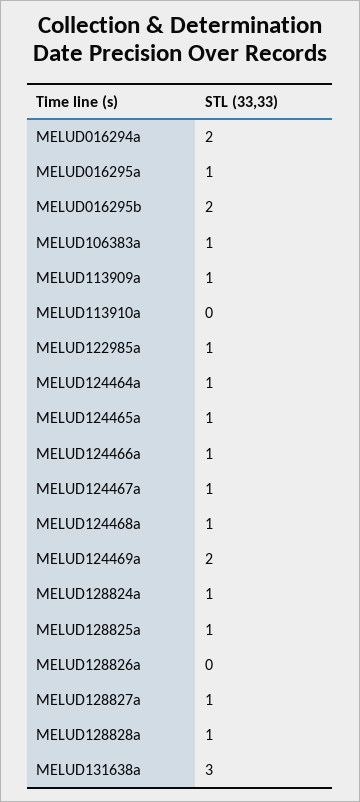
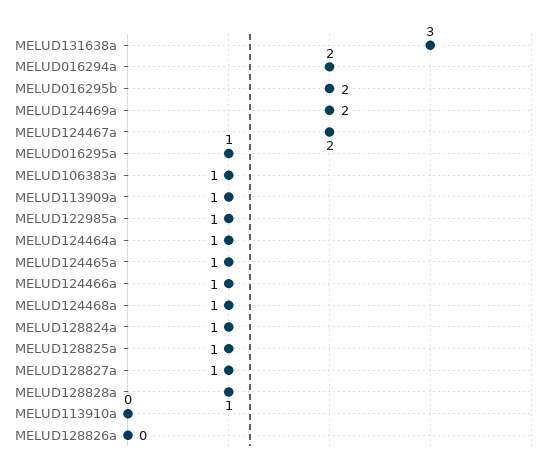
  {
    "MELUD016294a": 2,
    "MELUD016295a": 1,
    "MELUD016295b": 2,
    "MELUD106383a": 1,
    "MELUD113909a": 1,
    "MELUD113910a": 0,
    "MELUD122985a": 1,
    "MELUD124464a": 1,
    "MELUD124465a": 1,
    "MELUD124466a": 1,
-   "MELUD124467a": 1,
+   "MELUD124467a": 2,
    "MELUD124468a": 1,
    "MELUD124469a": 2,
    "MELUD128824a": 1,
    "MELUD128825a": 1,
    "MELUD128826a": 0,
    "MELUD128827a": 1,
    "MELUD128828a": 1,
    "MELUD131638a": 3
  }

